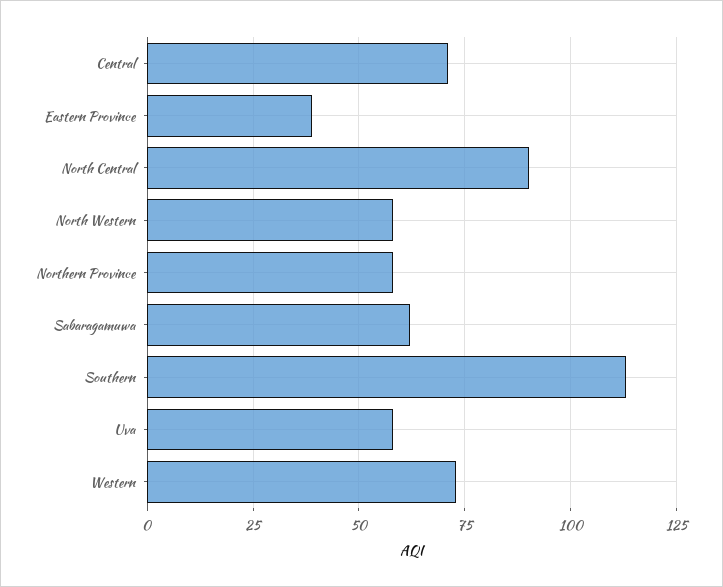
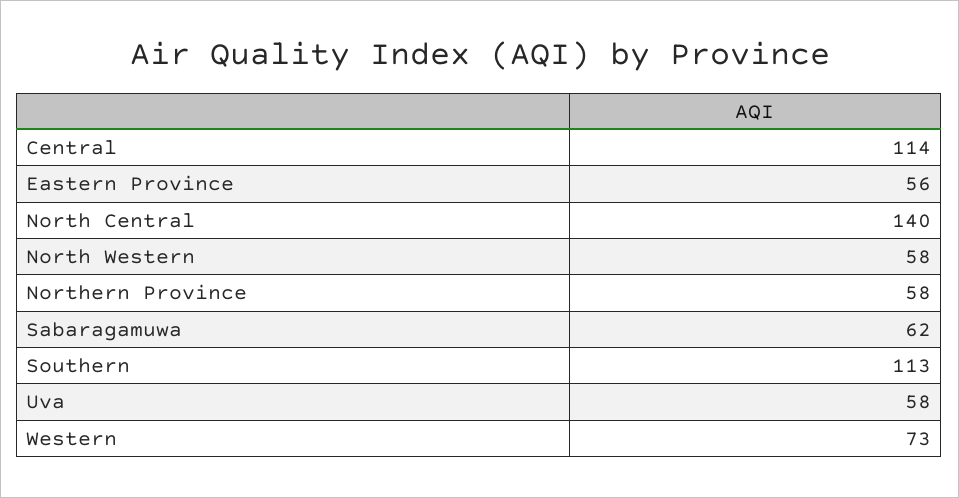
  {
-   "Central": 70,
+   "Central": 114,
-   "Eastern Province": 40,
+   "Eastern Province": 56,
-   "North Central": 90,
+   "North Central": 140,
    "North Western": 58,
    "Northern Province": 58,
    "Sabaragamuwa": 62,
    "Southern": 113,
    "Uva": 58,
    "Western": 73
  }

